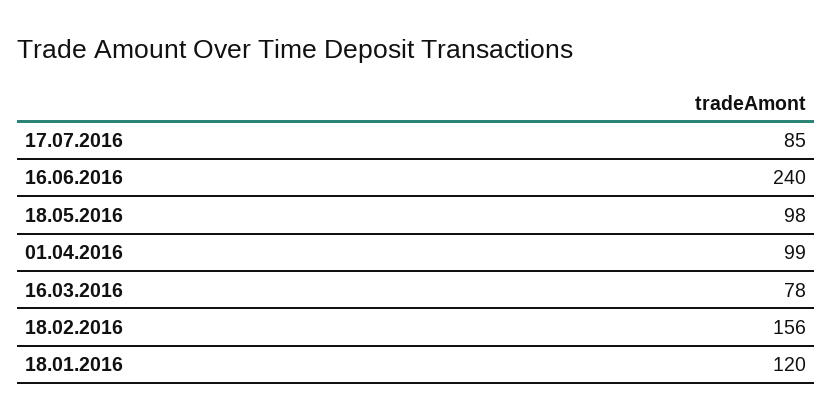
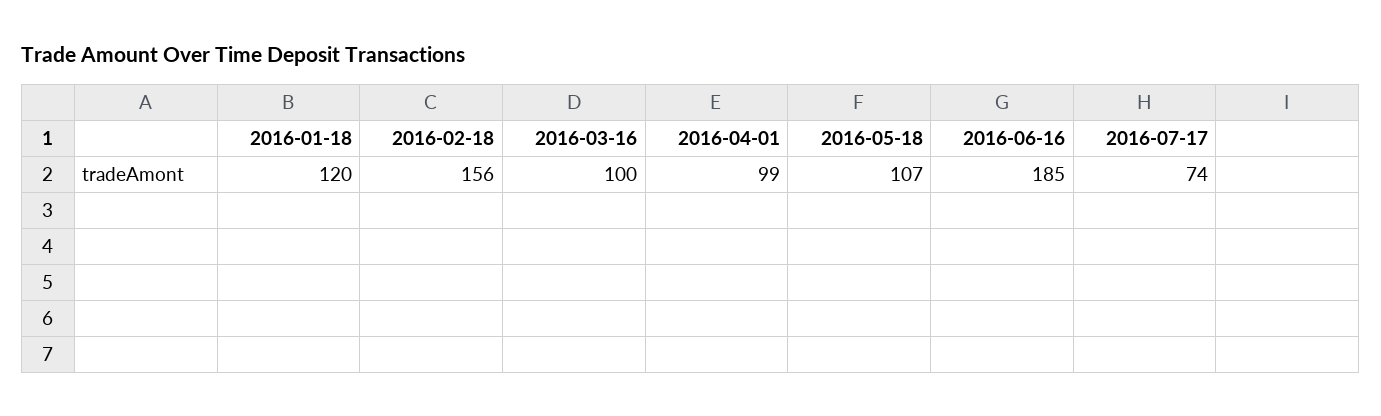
  {
-   "17.07.2016": 85,
+   "17.07.2016": 74,
-   "16.06.2016": 240,
+   "16.06.2016": 185,
-   "18.05.2016": 98,
+   "18.05.2016": 107,
    "01.04.2016": 99,
-   "16.03.2016": 78,
+   "16.03.2016": 100,
    "18.02.2016": 156,
    "18.01.2016": 120
  }

